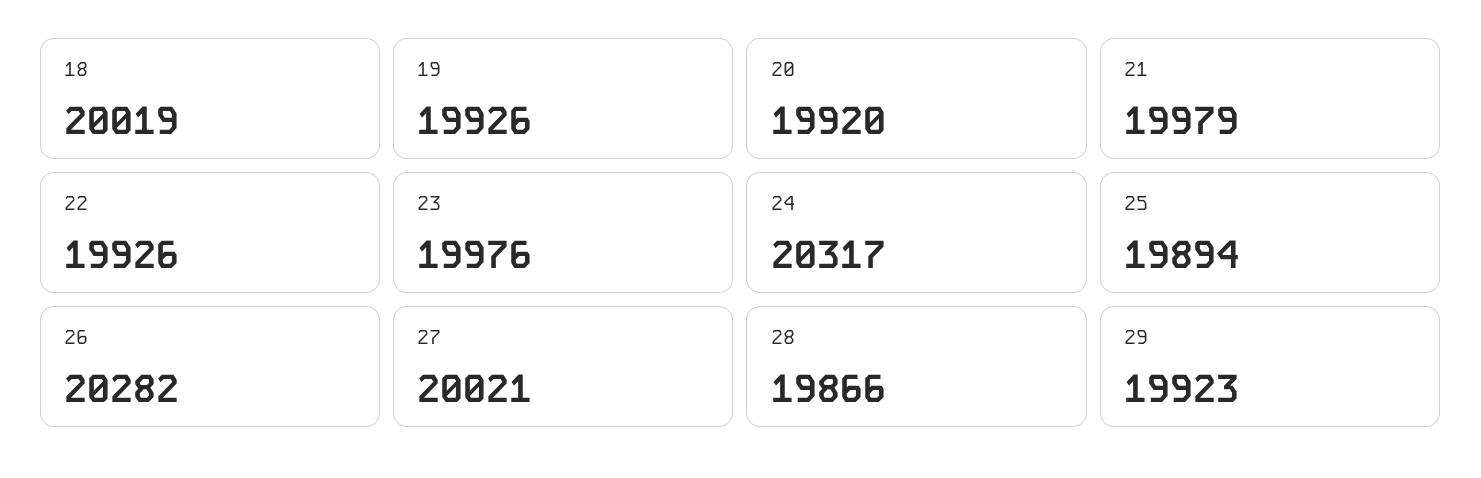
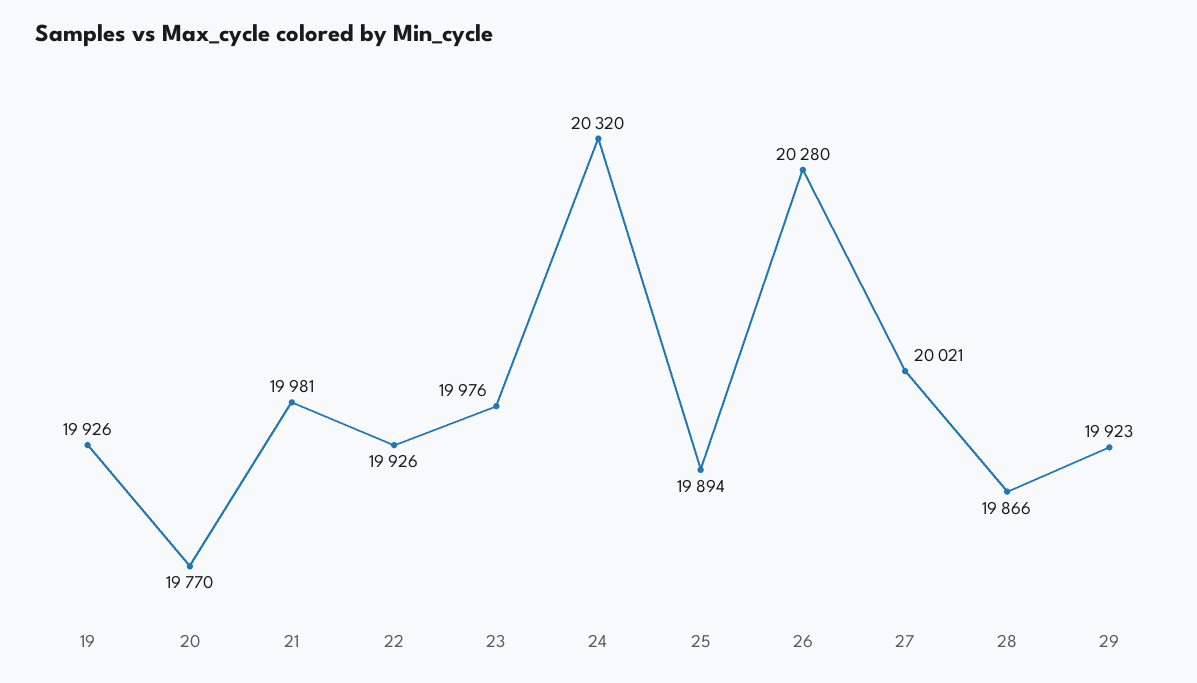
  {
-   "18": 20019,
    "19": 19926,
-   "20": 19920,
+   "20": 19770,
-   "21": 19979,
+   "21": 19981,
    "22": 19926,
    "23": 19976,
-   "24": 20317,
+   "24": 20320,
    "25": 19894,
-   "26": 20282,
+   "26": 20280,
    "27": 20021,
    "28": 19866,
    "29": 19923
  }

